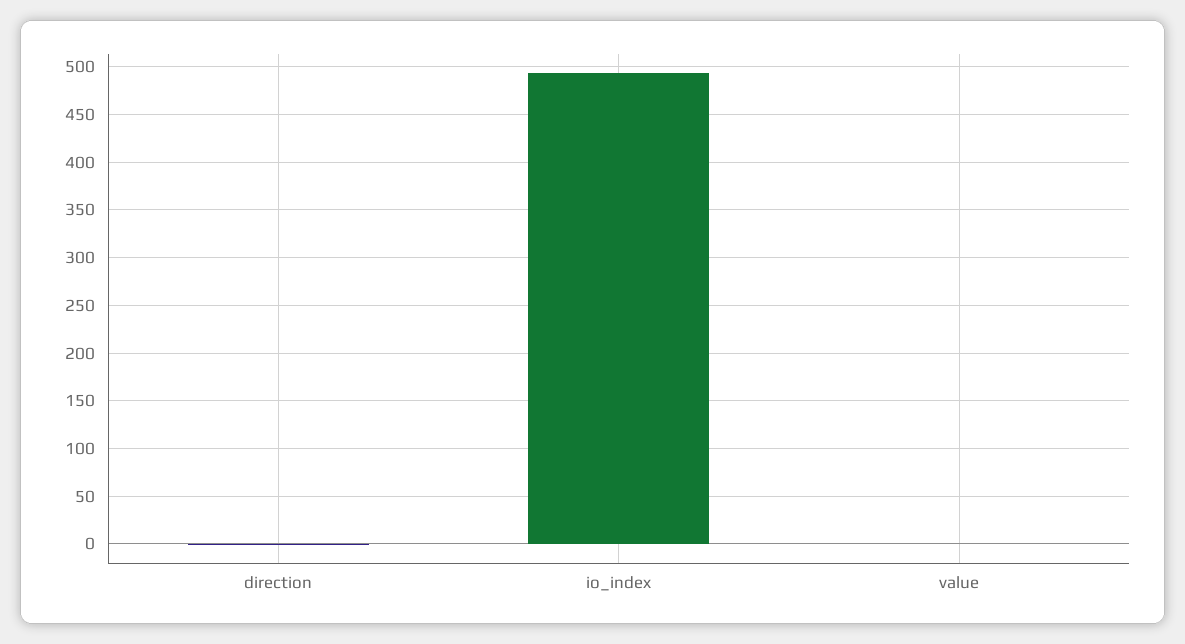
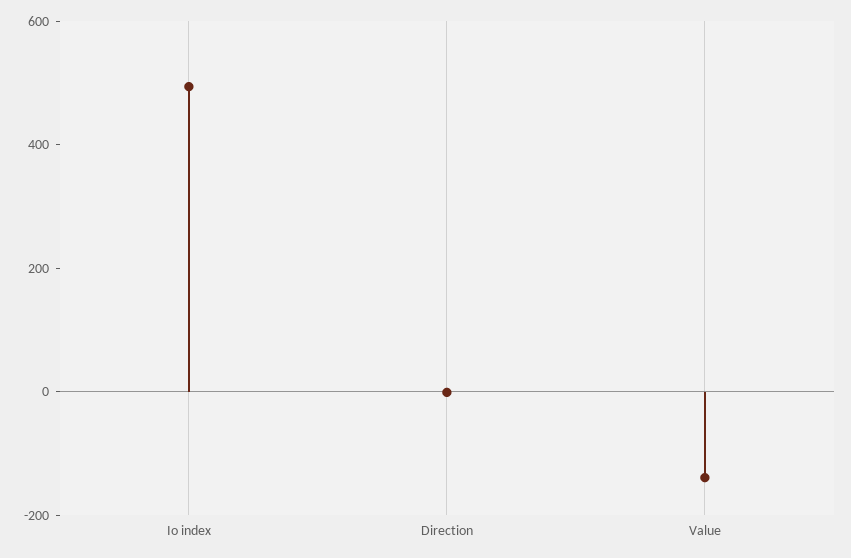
  {
    "direction": 0,
    "io_index": 490,
-   "value": 0
+   "value": -150
  }

